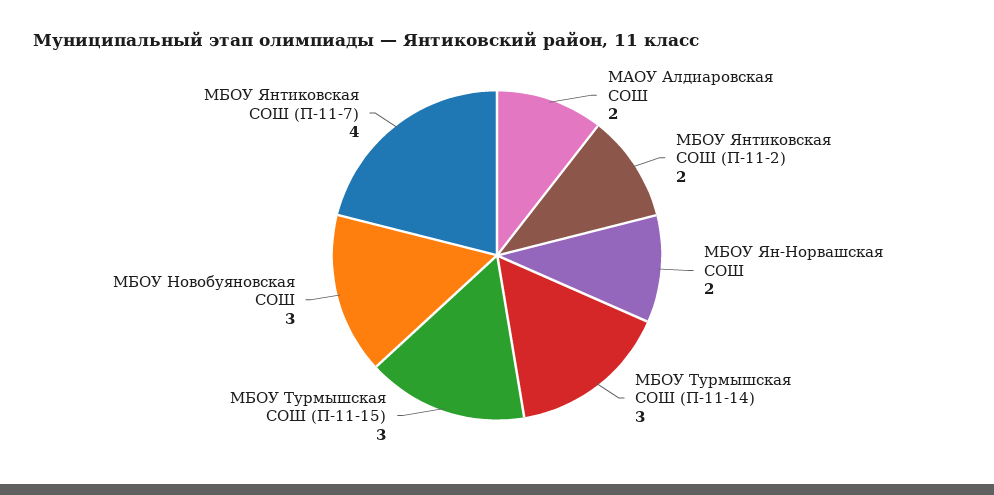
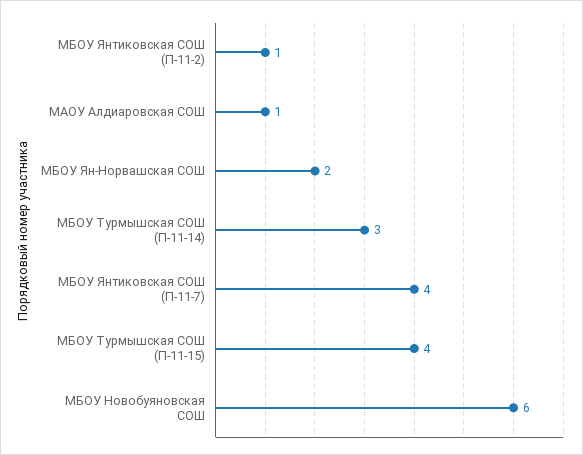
  {
-   "МАОУ Алдиаровская СОШ": 2,
+   "МАОУ Алдиаровская СОШ": 1,
-   "МБОУ Янтиковская СОШ (П-11-2)": 2,
+   "МБОУ Янтиковская СОШ (П-11-2)": 1,
    "МБОУ Ян-Норвашская СОШ": 2,
    "МБОУ Турмышская СОШ (П-11-14)": 3,
-   "МБОУ Турмышская СОШ (П-11-15)": 3,
+   "МБОУ Турмышская СОШ (П-11-15)": 4,
-   "МБОУ Новобуяновская СОШ": 3,
+   "МБОУ Новобуяновская СОШ": 6,
    "МБОУ Янтиковская СОШ (П-11-7)": 4
  }

